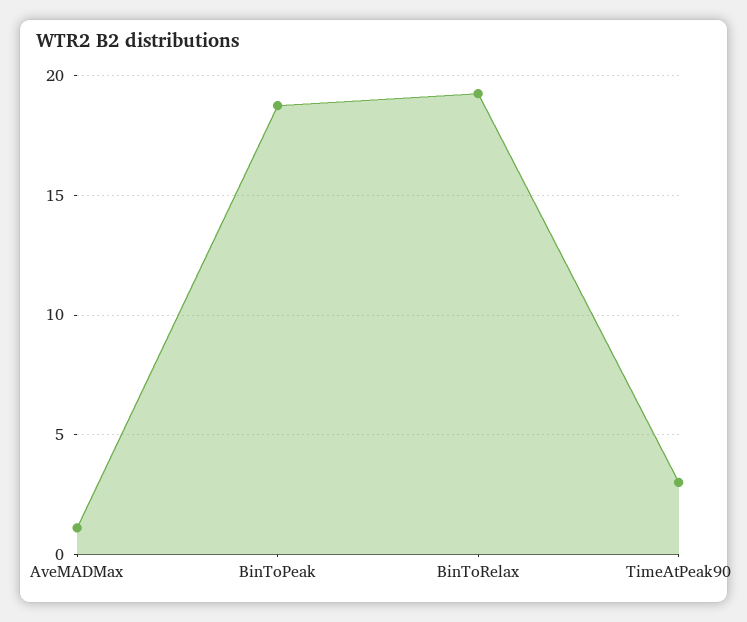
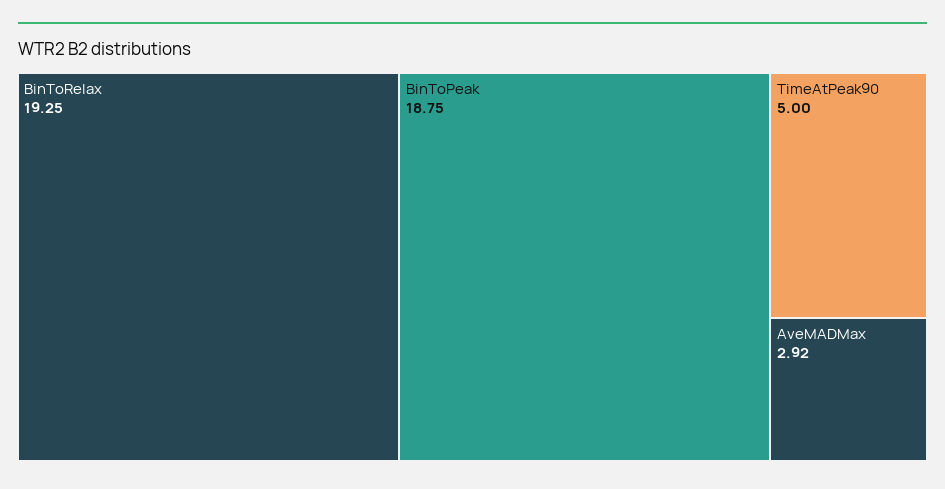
  {
-   "AveMADMax": 1,
+   "AveMADMax": 2.92,
    "BinToPeak": 18.75,
    "BinToRelax": 19.25,
-   "TimeAtPeak90": 3
+   "TimeAtPeak90": 5
  }

